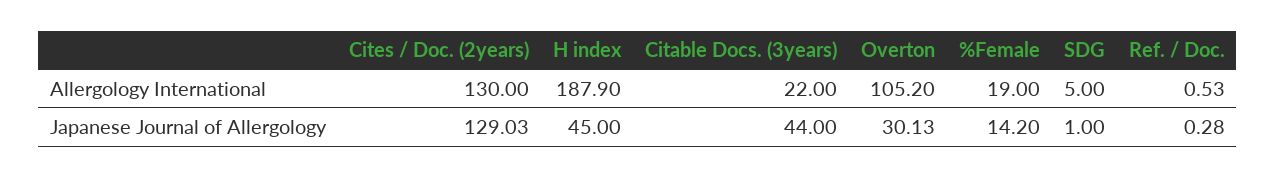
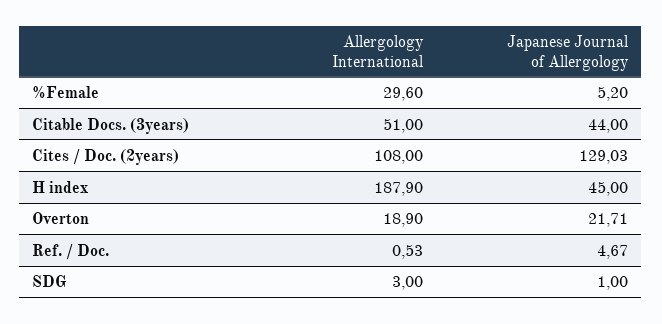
  {
    "Cites / Doc. (2years)": {
-     "Allergology International": 130,
+     "Allergology International": 108,
      "Japanese Journal of Allergology": 129.03
    },
    "H index": {
      "Allergology International": 187.9,
      "Japanese Journal of Allergology": 45
    },
    "Citable Docs. (3years)": {
-     "Allergology International": 22,
+     "Allergology International": 51,
      "Japanese Journal of Allergology": 44
    },
    "Overton": {
-     "Allergology International": 105.2,
+     "Allergology International": 18.9,
-     "Japanese Journal of Allergology": 30.13
+     "Japanese Journal of Allergology": 21.71
    },
    "%Female": {
-     "Allergology International": 19,
+     "Allergology International": 29.6,
-     "Japanese Journal of Allergology": 14.2
+     "Japanese Journal of Allergology": 5.2
    },
    "SDG": {
-     "Allergology International": 5,
+     "Allergology International": 3,
      "Japanese Journal of Allergology": 1
    },
    "Ref. / Doc.": {
      "Allergology International": 0.53,
-     "Japanese Journal of Allergology": 0.28
+     "Japanese Journal of Allergology": 4.67
    }
  }

